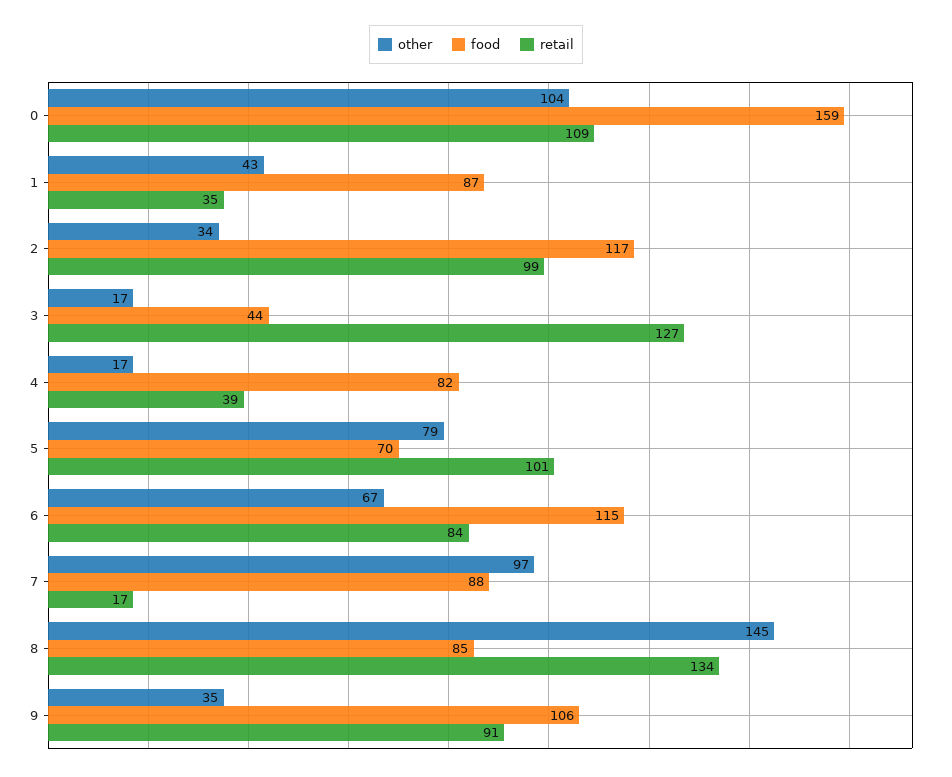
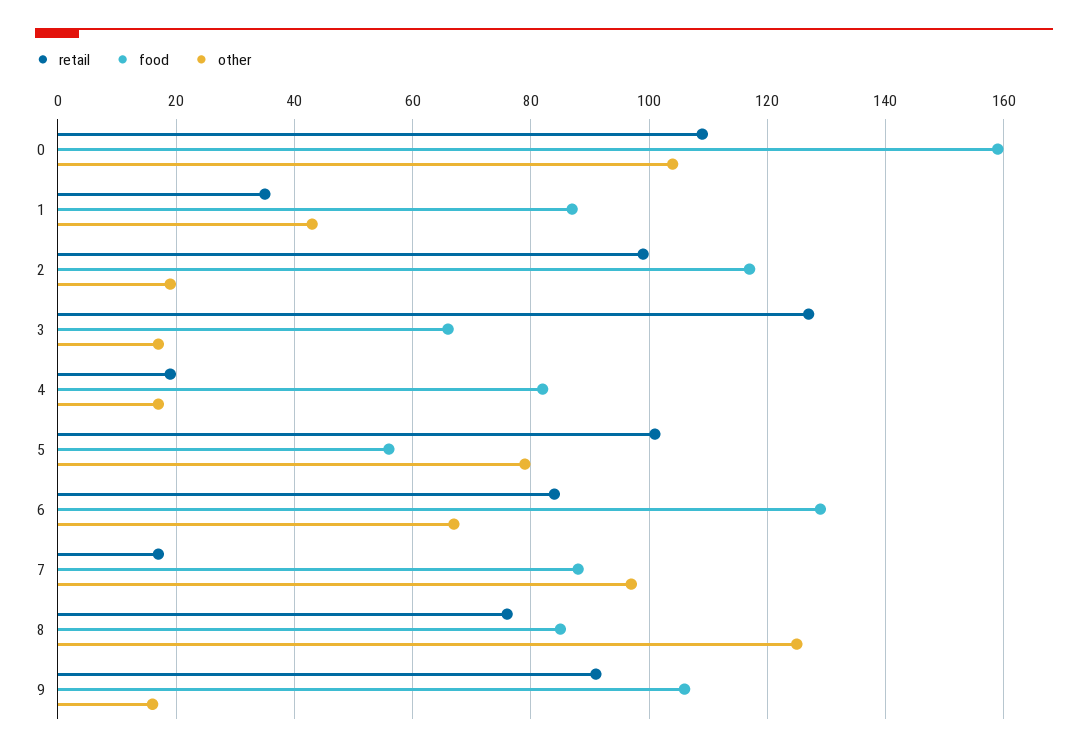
  {
    "other": {
      "0": 104,
      "1": 43,
-     "2": 34,
+     "2": 20,
      "3": 17,
      "4": 17,
      "5": 79,
      "6": 67,
      "7": 97,
-     "8": 145,
+     "8": 125,
-     "9": 35
+     "9": 15
    },
    "food": {
      "0": 159,
      "1": 87,
      "2": 117,
-     "3": 44,
+     "3": 65,
      "4": 82,
-     "5": 70,
+     "5": 55,
-     "6": 115,
+     "6": 130,
      "7": 88,
      "8": 85,
      "9": 106
    },
    "retail": {
      "0": 109,
      "1": 35,
      "2": 99,
      "3": 127,
-     "4": 39,
+     "4": 20,
      "5": 101,
      "6": 84,
      "7": 17,
-     "8": 134,
+     "8": 75,
      "9": 91
    }
  }

